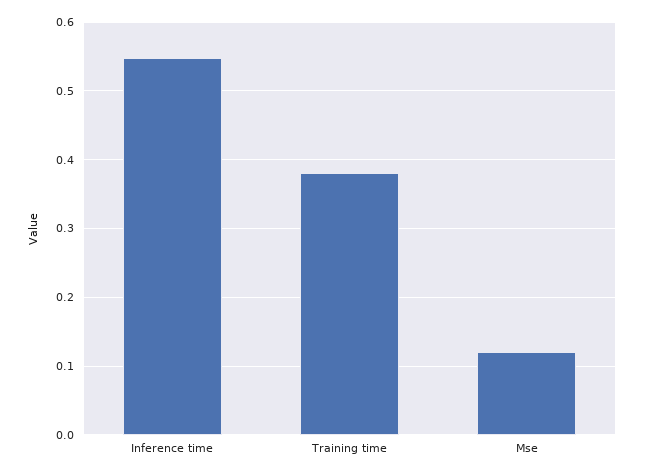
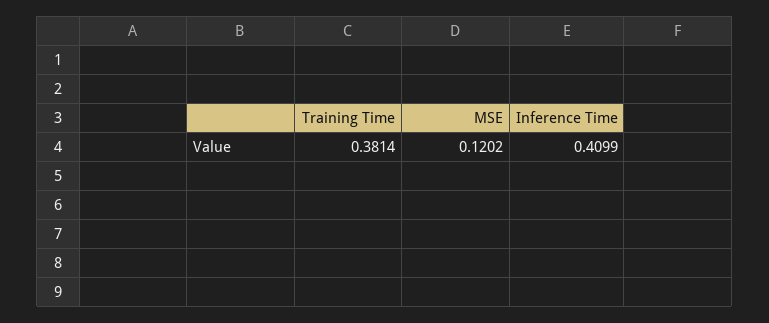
  {
-   "Inference time": 0.55,
+   "Inference time": 0.4099,
    "Training time": 0.3814,
    "Mse": 0.1202
  }

